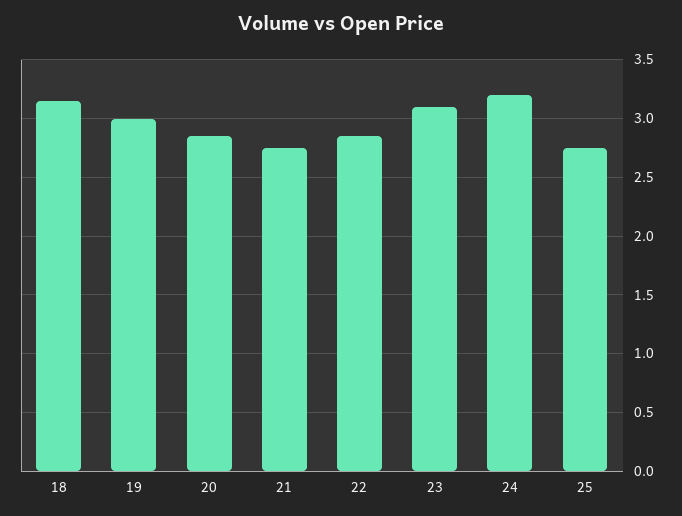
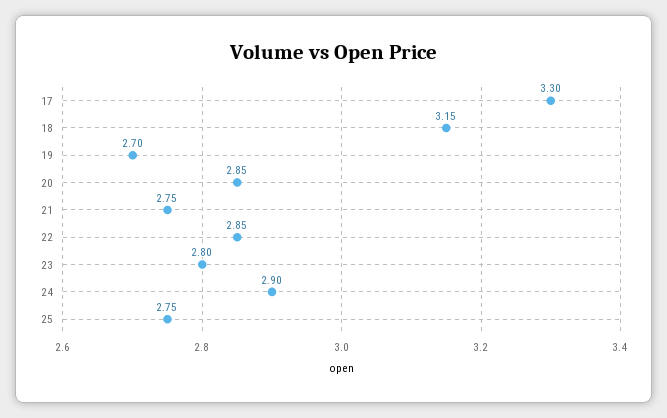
  {
    "18": 3.15,
-   "19": 3,
+   "19": 2.7,
    "20": 2.85,
    "21": 2.75,
    "22": 2.85,
-   "23": 3.1,
+   "23": 2.8,
-   "24": 3.2,
+   "24": 2.9,
-   "25": 2.75
+   "25": 2.75,
+   "17": 3.3
  }

